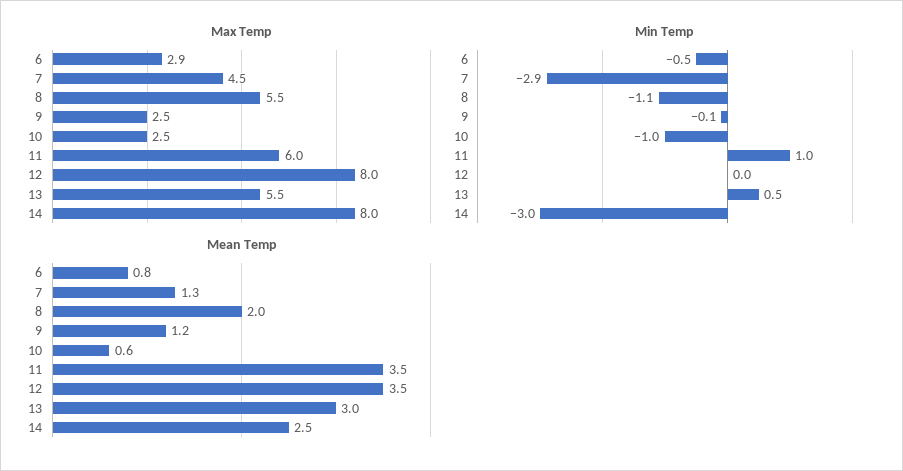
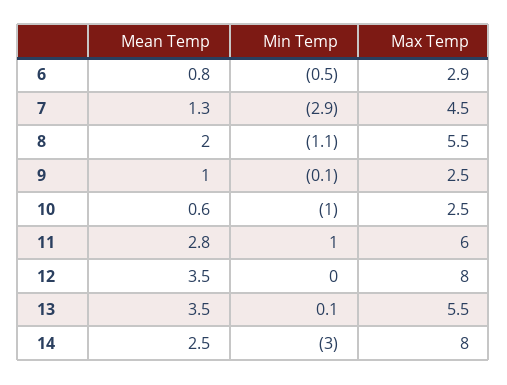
  {
    "Max Temp": {
      "6": 2.9,
      "7": 4.5,
      "8": 5.5,
      "9": 2.5,
      "10": 2.5,
      "11": 6,
      "12": 8,
      "13": 5.5,
      "14": 8
    },
    "Min Temp": {
      "6": -0.5,
      "7": -2.9,
      "8": -1.1,
      "9": -0.1,
      "10": -1,
      "11": 1,
      "12": 0,
-     "13": 0.5,
+     "13": 0.1,
      "14": -3
    },
    "Mean Temp": {
      "6": 0.8,
      "7": 1.3,
      "8": 2,
-     "9": 1.2,
+     "9": 1,
      "10": 0.6,
-     "11": 3.5,
+     "11": 2.8,
      "12": 3.5,
-     "13": 3,
+     "13": 3.5,
      "14": 2.5
    }
  }

